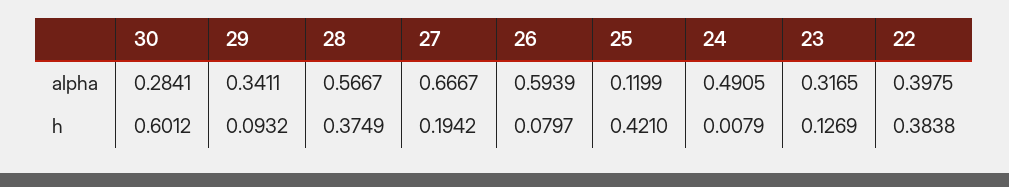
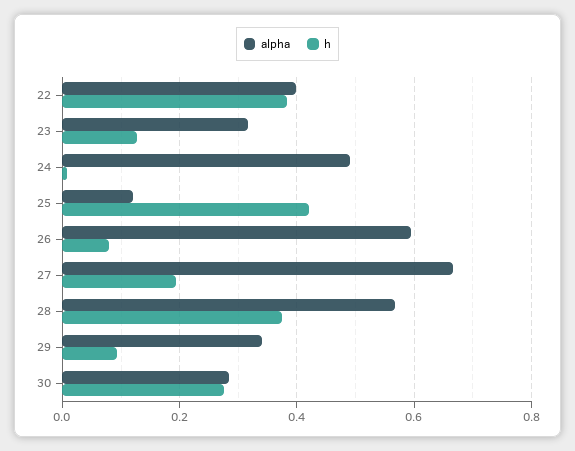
  {
    "alpha": {
      "30": 0.2841,
      "29": 0.3411,
      "28": 0.5667,
      "27": 0.6667,
      "26": 0.5939,
      "25": 0.1199,
      "24": 0.4905,
      "23": 0.3165,
      "22": 0.3975
    },
    "h": {
-     "30": 0.6012,
+     "30": 0.28,
      "29": 0.0932,
      "28": 0.3749,
      "27": 0.1942,
      "26": 0.0797,
      "25": 0.421,
      "24": 0.0079,
      "23": 0.1269,
      "22": 0.3838
    }
  }

